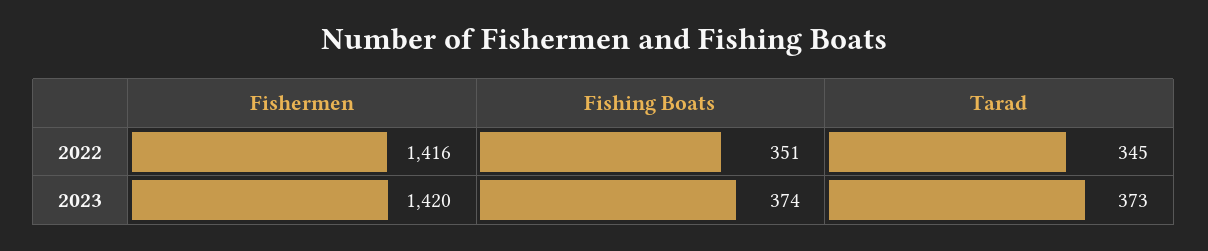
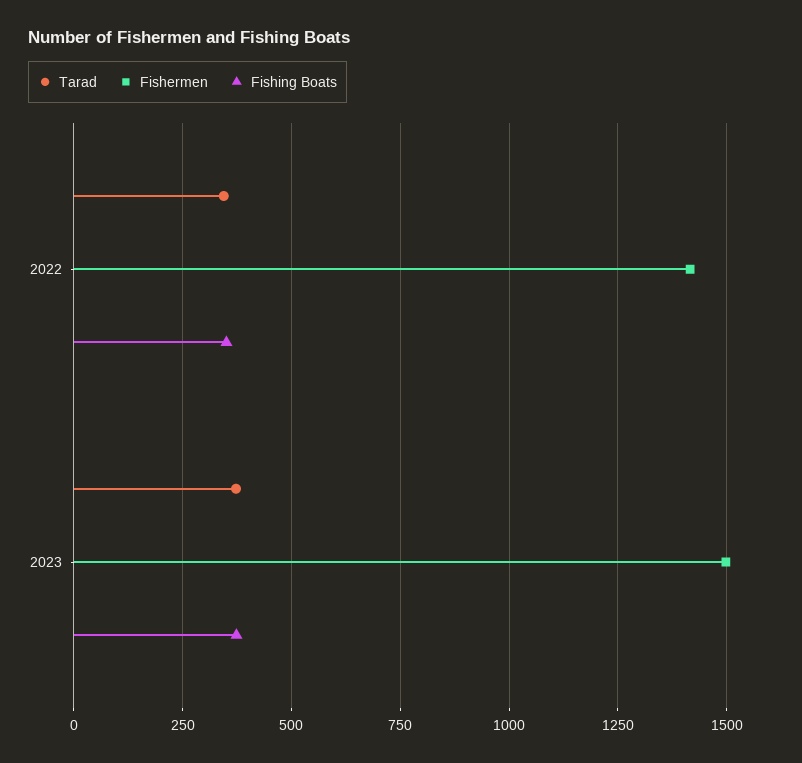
  {
    "Fishermen": {
      "2022": 1416,
-     "2023": 1420
+     "2023": 1500
    },
    "Fishing Boats": {
      "2022": 351,
      "2023": 374
    },
    "Tarad": {
      "2022": 345,
      "2023": 373
    }
  }

